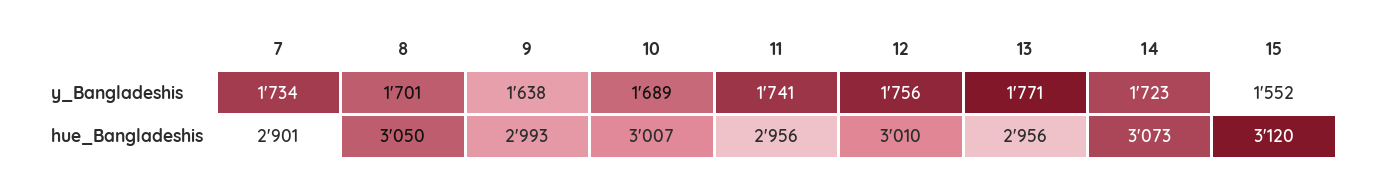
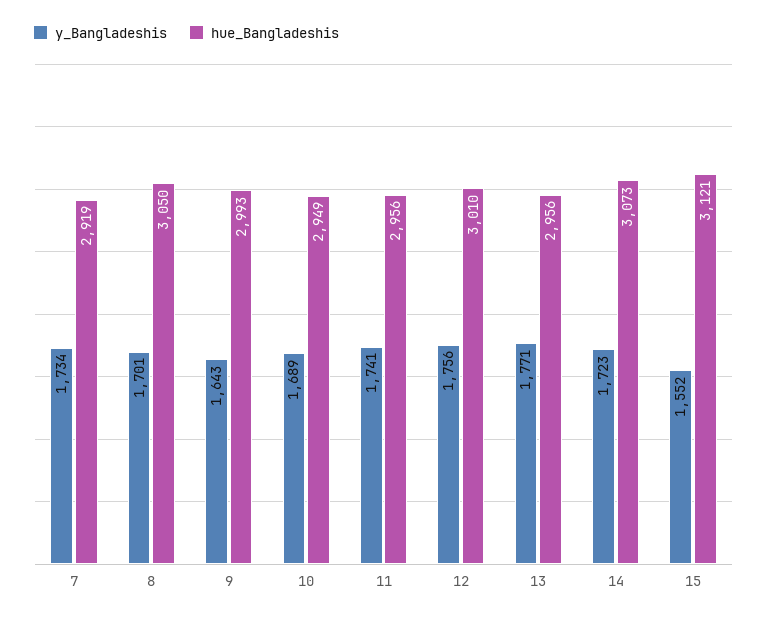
  {
    "y_Bangladeshis": {
      "7": 1734,
      "8": 1701,
-     "9": 1638,
+     "9": 1643,
      "10": 1689,
      "11": 1741,
      "12": 1756,
      "13": 1771,
      "14": 1723,
      "15": 1552
    },
    "hue_Bangladeshis": {
-     "7": 2901,
+     "7": 2919,
      "8": 3050,
      "9": 2993,
-     "10": 3007,
+     "10": 2949,
      "11": 2956,
      "12": 3010,
      "13": 2956,
      "14": 3073,
-     "15": 3120
+     "15": 3121
    }
  }

